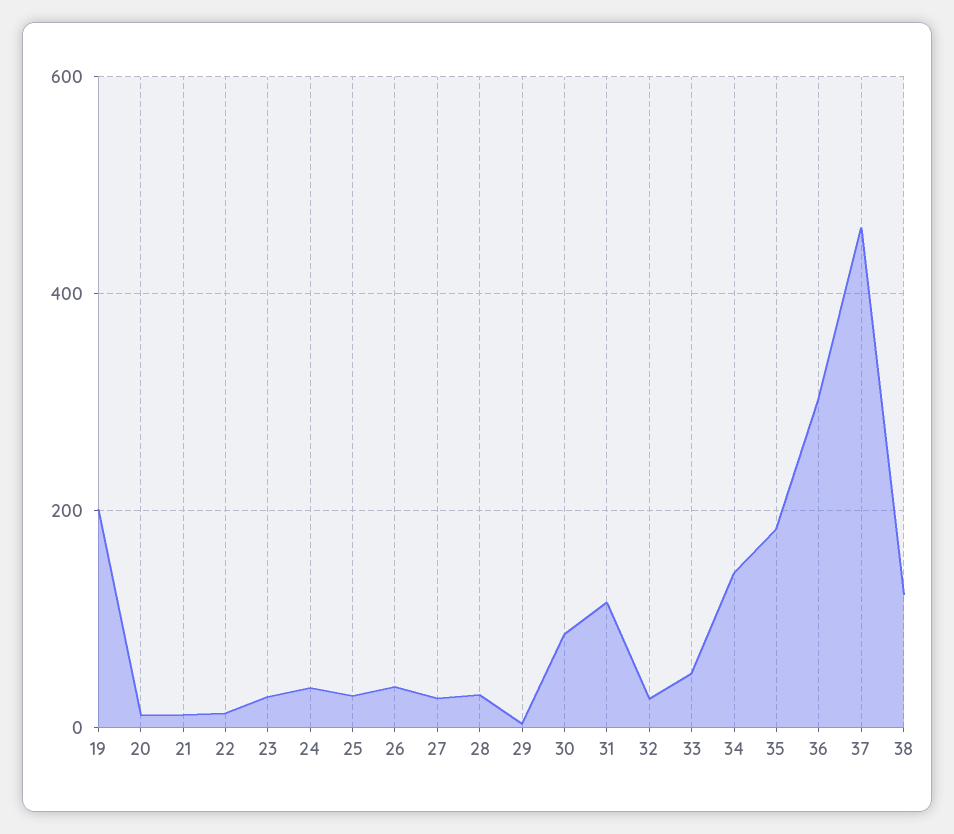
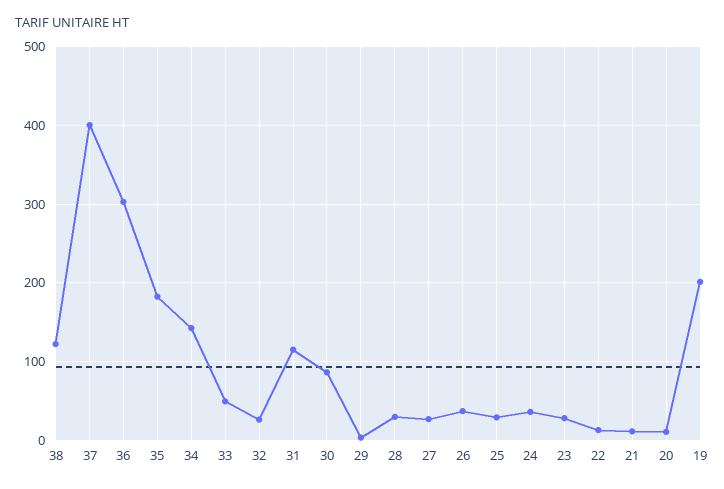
  {
    "19": 200,
    "20": 10,
    "21": 10,
    "22": 10,
    "23": 30,
    "24": 40,
    "25": 30,
    "26": 40,
    "27": 30,
    "28": 30,
    "29": 0,
    "30": 90,
    "31": 120,
    "32": 30,
    "33": 50,
    "34": 140,
    "35": 180,
    "36": 300,
-   "37": 460,
+   "37": 400,
    "38": 120
  }

